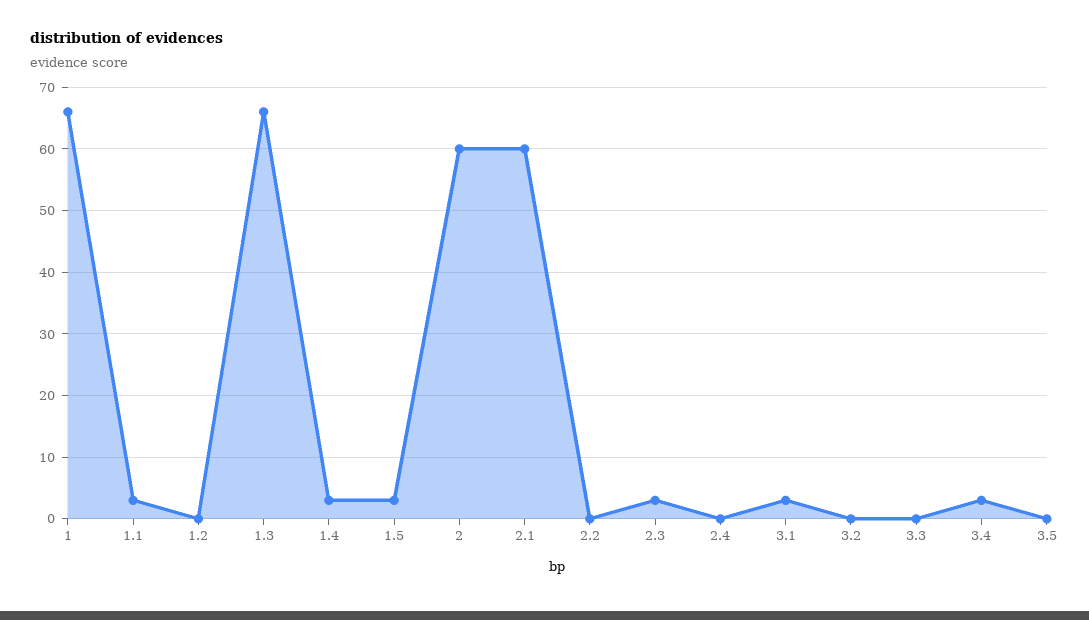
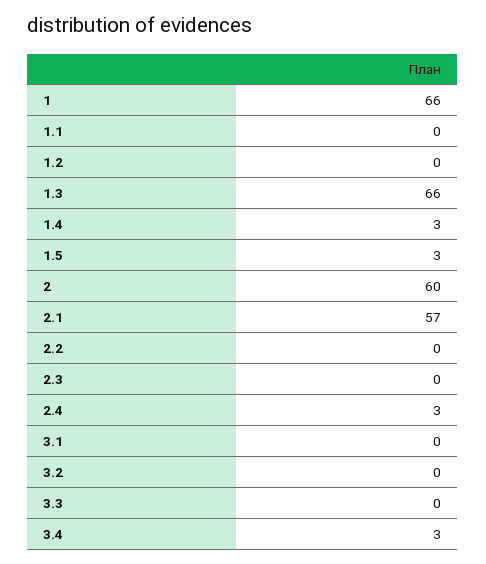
  {
    "1": 66,
-   "1.1": 3,
+   "1.1": 0,
    "1.2": 0,
    "1.3": 66,
    "1.4": 3,
    "1.5": 3,
    "2": 60,
-   "2.1": 60,
+   "2.1": 57,
    "2.2": 0,
-   "2.3": 3,
+   "2.3": 0,
-   "2.4": 0,
+   "2.4": 3,
-   "3.1": 3,
+   "3.1": 0,
    "3.2": 0,
    "3.3": 0,
-   "3.4": 3,
+   "3.4": 3
-   "3.5": 0
  }

